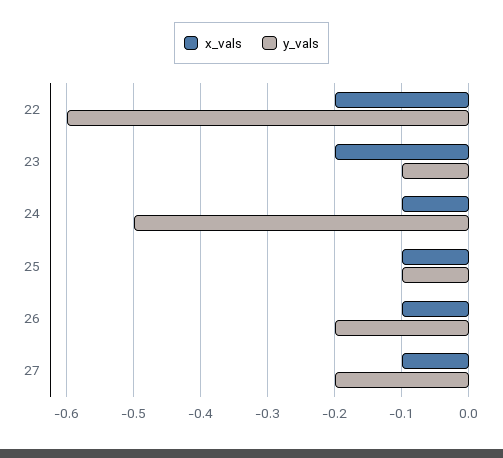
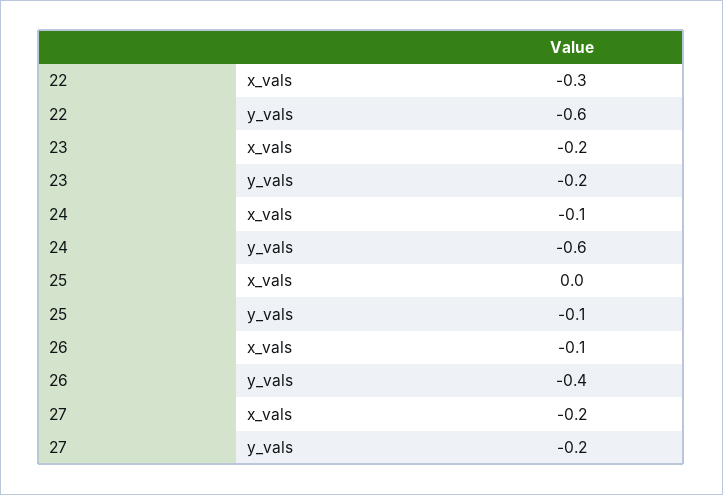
  {
    "x_vals": {
-     "22": -0.2,
+     "22": -0.3,
      "23": -0.2,
      "24": -0.1,
-     "25": -0.1,
+     "25": 0,
      "26": -0.1,
-     "27": -0.1
+     "27": -0.2
    },
    "y_vals": {
      "22": -0.6,
-     "23": -0.1,
+     "23": -0.2,
-     "24": -0.5,
+     "24": -0.6,
      "25": -0.1,
-     "26": -0.2,
+     "26": -0.4,
      "27": -0.2
    }
  }

